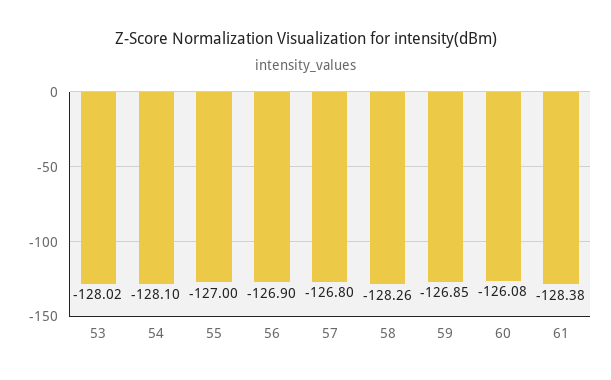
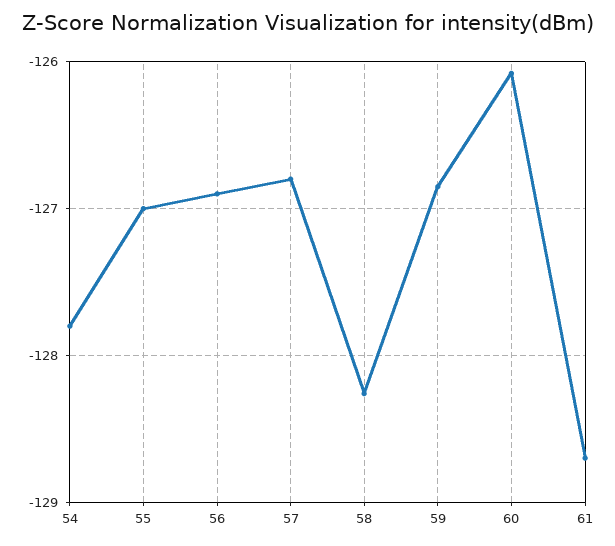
  {
-   "53": -128.02,
-   "54": -128.1,
+   "54": -127.8,
    "55": -127,
    "56": -126.9,
    "57": -126.8,
    "58": -128.26,
    "59": -126.85,
    "60": -126.08,
-   "61": -128.38
+   "61": -128.7
  }

